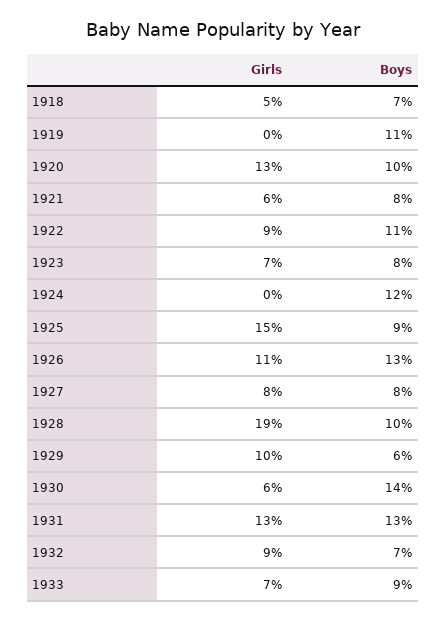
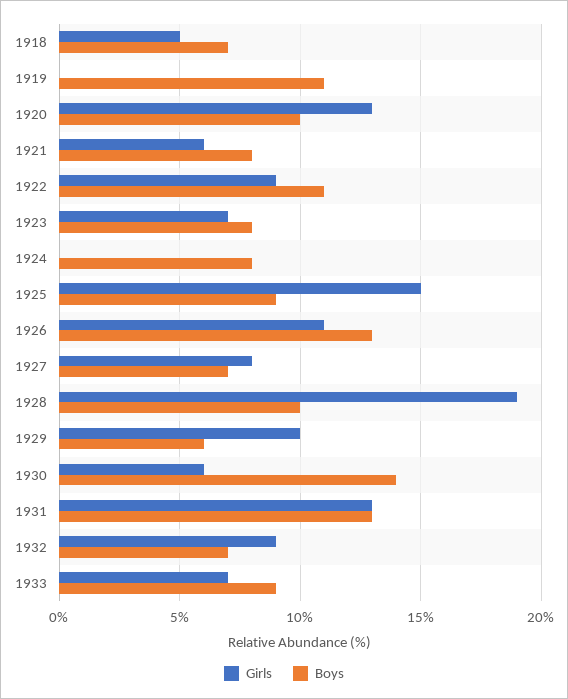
  {
    "Girls": {
      "1918": 5,
      "1919": 0,
      "1920": 13,
      "1921": 6,
      "1922": 9,
      "1923": 7,
      "1924": 0,
      "1925": 15,
      "1926": 11,
      "1927": 8,
      "1928": 19,
      "1929": 10,
      "1930": 6,
      "1931": 13,
      "1932": 9,
      "1933": 7
    },
    "Boys": {
      "1918": 7,
      "1919": 11,
      "1920": 10,
      "1921": 8,
      "1922": 11,
      "1923": 8,
-     "1924": 12,
+     "1924": 8,
      "1925": 9,
      "1926": 13,
-     "1927": 8,
+     "1927": 7,
      "1928": 10,
      "1929": 6,
      "1930": 14,
      "1931": 13,
      "1932": 7,
      "1933": 9
    }
  }

